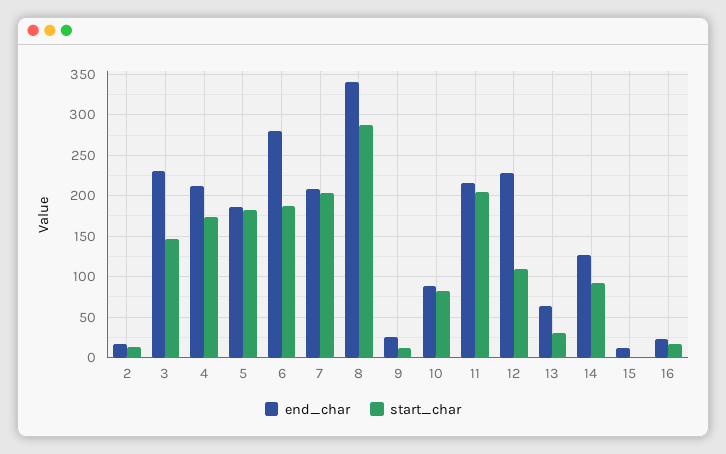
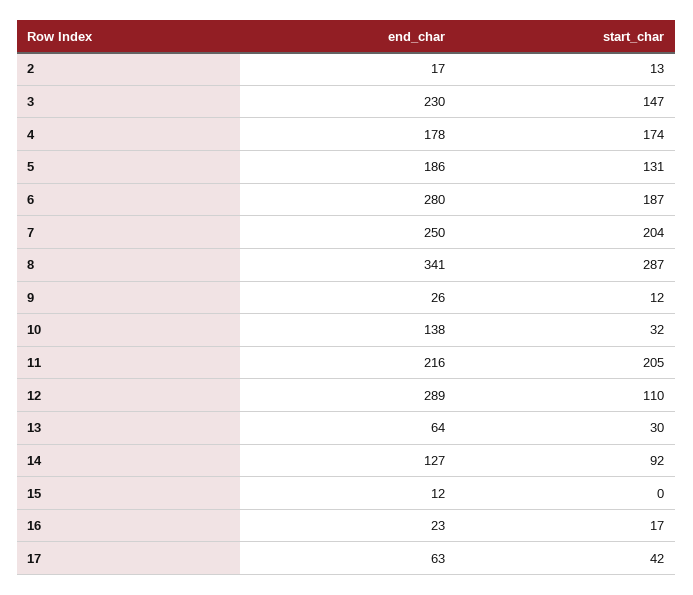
  {
    "end_char": {
      "2": 17,
      "3": 230,
-     "4": 210,
+     "4": 178,
      "5": 186,
      "6": 280,
-     "7": 210,
+     "7": 250,
      "8": 341,
      "9": 26,
-     "10": 90,
+     "10": 138,
      "11": 216,
-     "12": 230,
+     "12": 289,
      "13": 64,
      "14": 127,
      "15": 12,
-     "16": 23
+     "16": 23,
+     "17": 63
    },
    "start_char": {
      "2": 13,
      "3": 147,
      "4": 174,
-     "5": 180,
+     "5": 131,
      "6": 187,
      "7": 204,
      "8": 287,
      "9": 12,
-     "10": 80,
+     "10": 32,
      "11": 205,
      "12": 110,
      "13": 30,
      "14": 92,
      "15": 0,
-     "16": 17
+     "16": 17,
+     "17": 42
    }
  }

